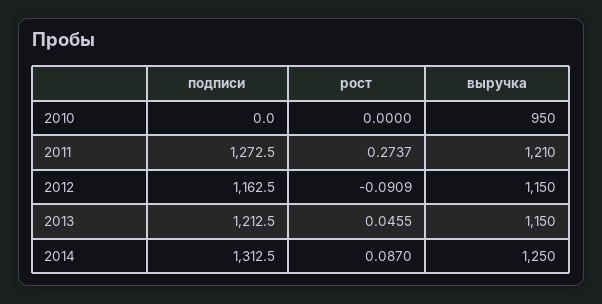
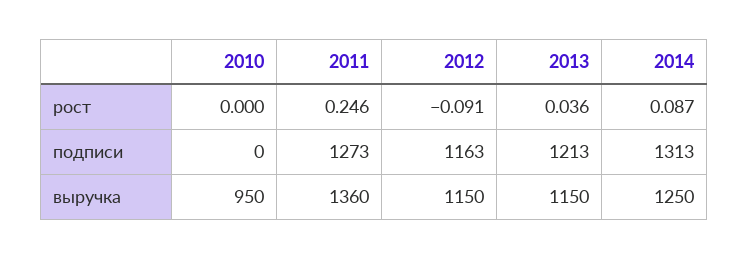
  {
    "подписи": {
      "2010": 0,
      "2011": 1272.5,
      "2012": 1162.5,
      "2013": 1212.5,
      "2014": 1312.5
    },
    "рост": {
      "2010": 0,
-     "2011": 0.2737,
+     "2011": 0.246,
      "2012": -0.0909,
-     "2013": 0.0455,
+     "2013": 0.036,
      "2014": 0.087
    },
    "выручка": {
      "2010": 950,
-     "2011": 1210,
+     "2011": 1360,
      "2012": 1150,
      "2013": 1150,
      "2014": 1250
    }
  }

